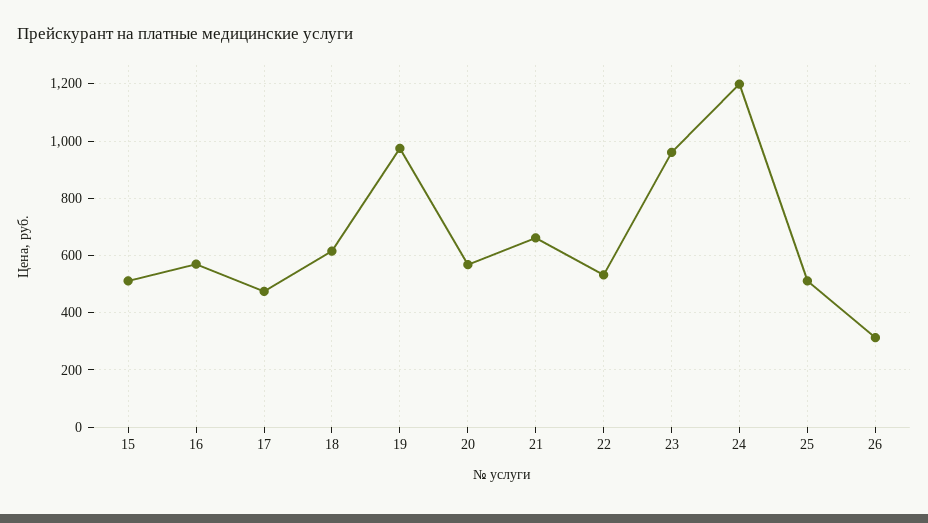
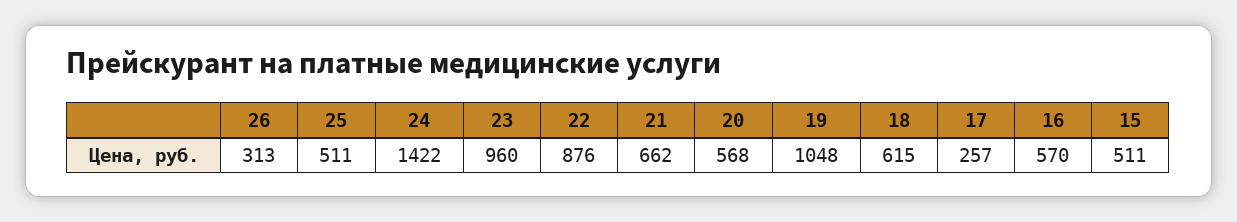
  {
    "15": 511,
    "16": 570,
-   "17": 475,
+   "17": 257,
    "18": 615,
-   "19": 975,
+   "19": 1048,
    "20": 568,
    "21": 662,
-   "22": 525,
+   "22": 876,
    "23": 960,
-   "24": 1200,
+   "24": 1422,
    "25": 511,
    "26": 313
  }

